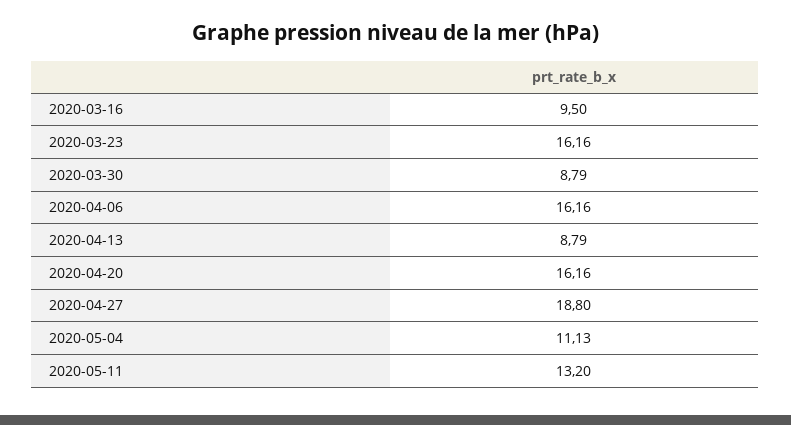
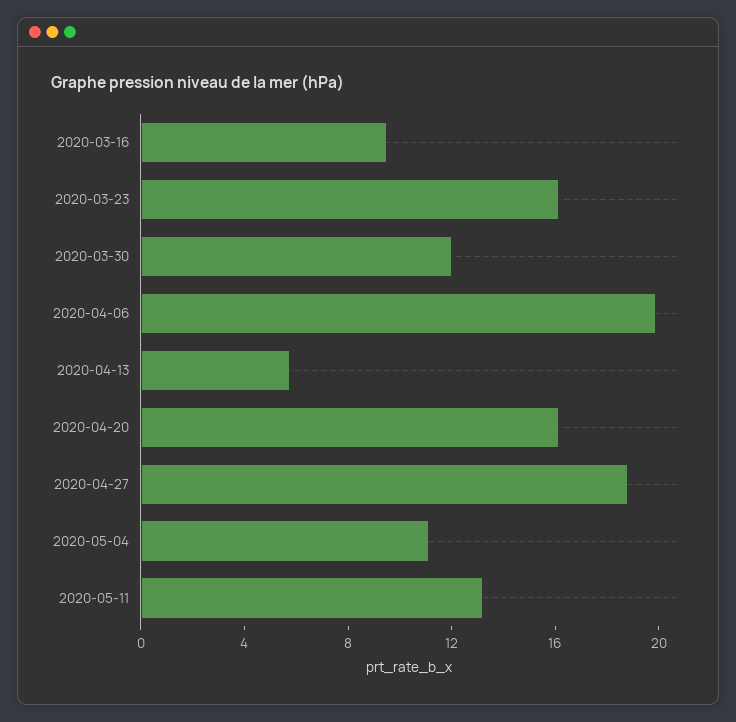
  {
    "2020-03-16": 9.5,
    "2020-03-23": 16.16,
-   "2020-03-30": 8.79,
+   "2020-03-30": 12,
-   "2020-04-06": 16.16,
+   "2020-04-06": 20,
-   "2020-04-13": 8.79,
+   "2020-04-13": 6,
    "2020-04-20": 16.16,
    "2020-04-27": 18.8,
    "2020-05-04": 11.13,
    "2020-05-11": 13.2
  }

